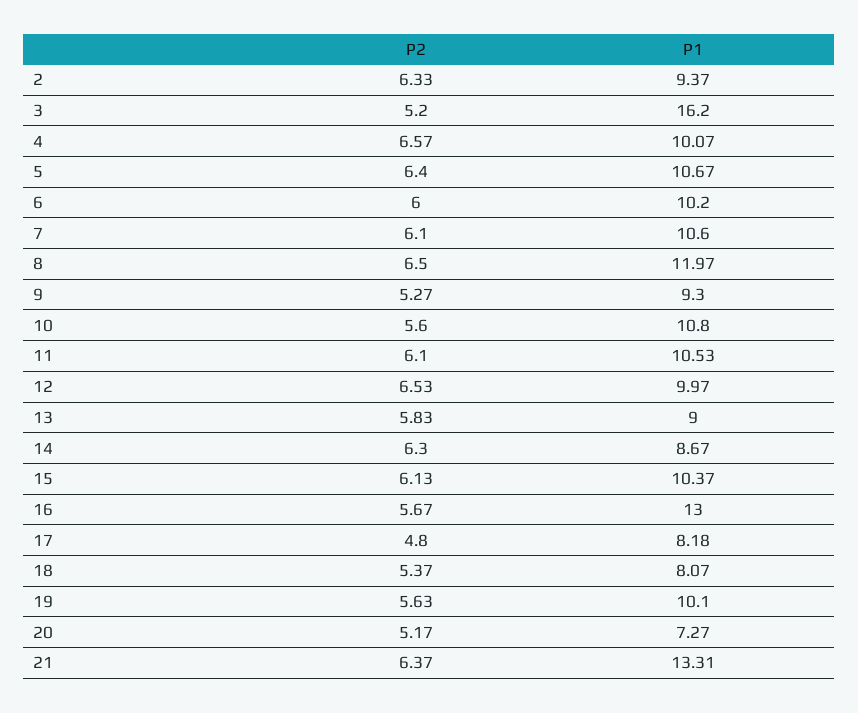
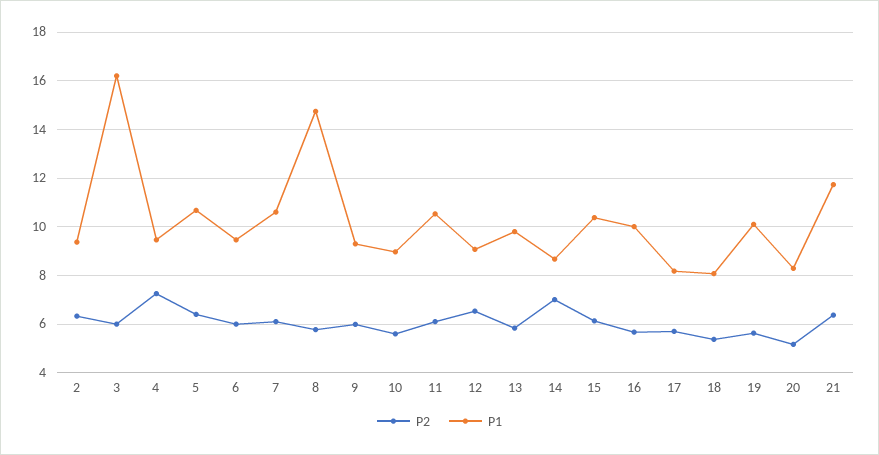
  {
    "P2": {
      "2": 6.33,
-     "3": 5.2,
+     "3": 6,
-     "4": 6.57,
+     "4": 7.25,
      "5": 6.4,
      "6": 6,
      "7": 6.1,
-     "8": 6.5,
+     "8": 5.75,
-     "9": 5.27,
+     "9": 6,
      "10": 5.6,
      "11": 6.1,
      "12": 6.53,
      "13": 5.83,
-     "14": 6.3,
+     "14": 7,
      "15": 6.13,
      "16": 5.67,
-     "17": 4.8,
+     "17": 5.75,
      "18": 5.37,
      "19": 5.63,
      "20": 5.17,
      "21": 6.37
    },
    "P1": {
      "2": 9.37,
      "3": 16.2,
-     "4": 10.07,
+     "4": 9.5,
      "5": 10.67,
-     "6": 10.2,
+     "6": 9.5,
      "7": 10.6,
-     "8": 11.97,
+     "8": 14.75,
      "9": 9.3,
-     "10": 10.8,
+     "10": 9,
      "11": 10.53,
-     "12": 9.97,
+     "12": 9,
-     "13": 9,
+     "13": 9.75,
      "14": 8.67,
      "15": 10.37,
-     "16": 13,
+     "16": 10,
      "17": 8.18,
      "18": 8.07,
      "19": 10.1,
-     "20": 7.27,
+     "20": 8.25,
-     "21": 13.31
+     "21": 11.75
    }
  }

